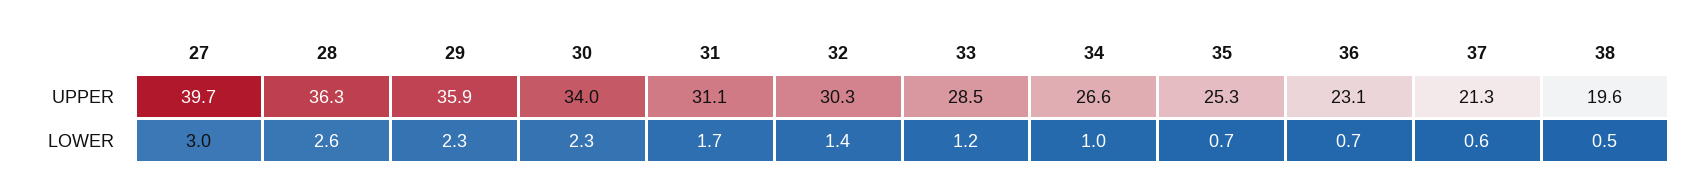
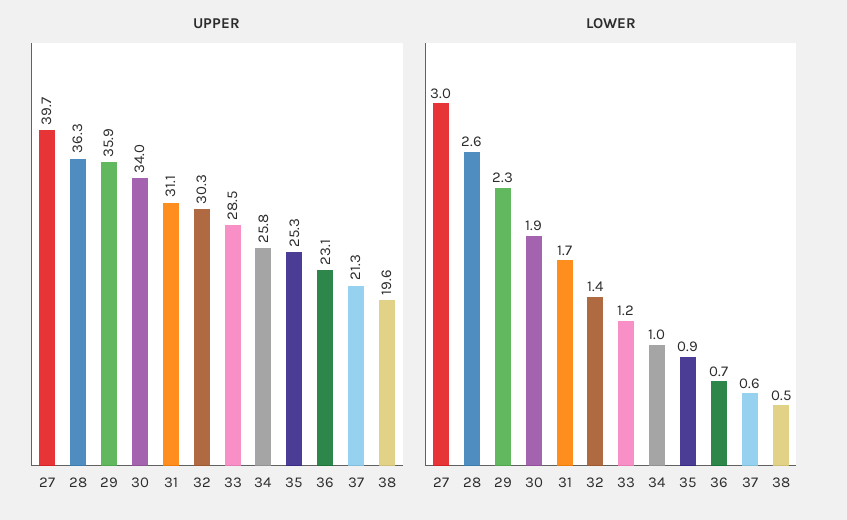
  {
    "UPPER": {
      "27": 39.7,
      "28": 36.3,
      "29": 35.9,
      "30": 34,
      "31": 31.1,
      "32": 30.3,
      "33": 28.5,
-     "34": 26.6,
+     "34": 25.8,
      "35": 25.3,
      "36": 23.1,
      "37": 21.3,
      "38": 19.6
    },
    "LOWER": {
      "27": 3,
      "28": 2.6,
      "29": 2.3,
-     "30": 2.3,
+     "30": 1.9,
      "31": 1.7,
      "32": 1.4,
      "33": 1.2,
      "34": 1,
-     "35": 0.7,
+     "35": 0.9,
      "36": 0.7,
      "37": 0.6,
      "38": 0.5
    }
  }

